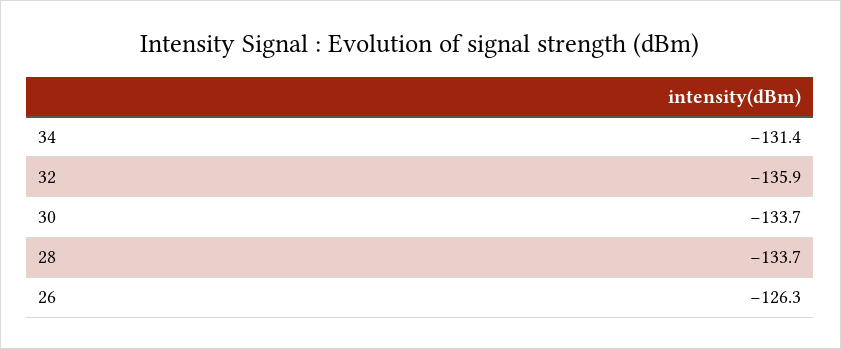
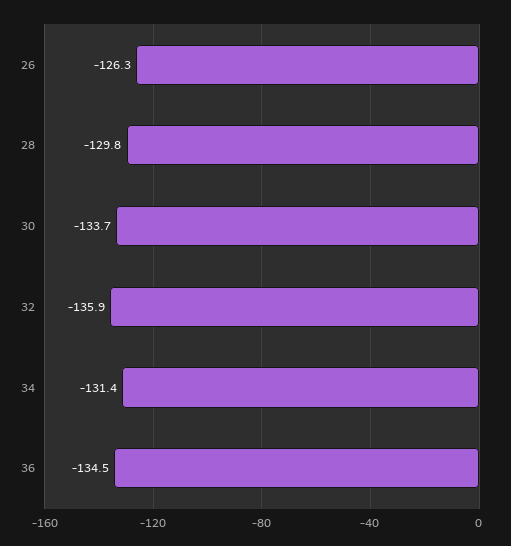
  {
    "34": -131.4,
    "32": -135.9,
    "30": -133.7,
-   "28": -133.7,
+   "28": -129.8,
-   "26": -126.3
+   "26": -126.3,
+   "36": -134.5
  }

